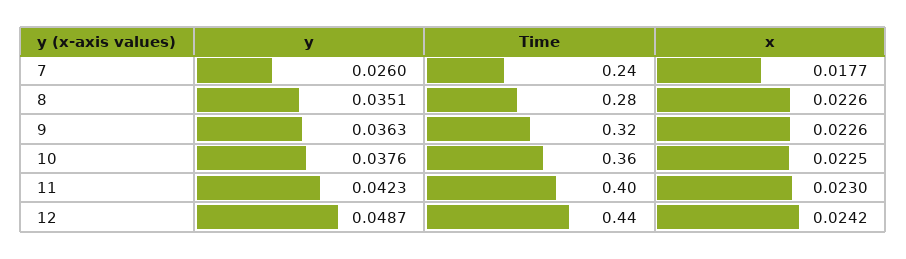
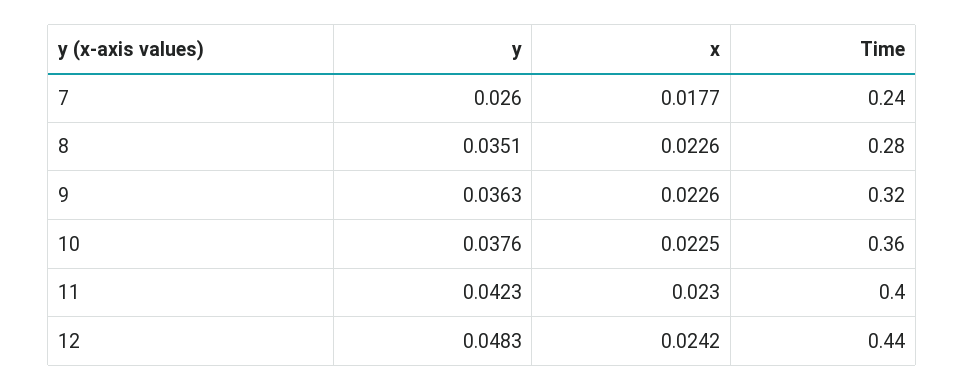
  {
    "y": {
      "7": 0.026,
      "8": 0.0351,
      "9": 0.0363,
      "10": 0.0376,
      "11": 0.0423,
-     "12": 0.0487
+     "12": 0.0483
    },
    "Time": {
      "7": 0.24,
      "8": 0.28,
      "9": 0.32,
      "10": 0.36,
      "11": 0.4,
      "12": 0.44
    },
    "x": {
      "7": 0.0177,
      "8": 0.0226,
      "9": 0.0226,
      "10": 0.0225,
      "11": 0.023,
      "12": 0.0242
    }
  }

